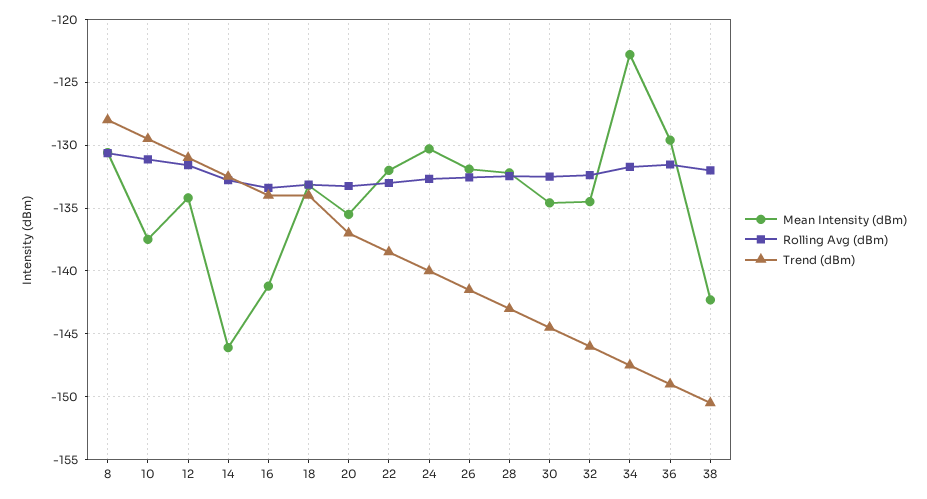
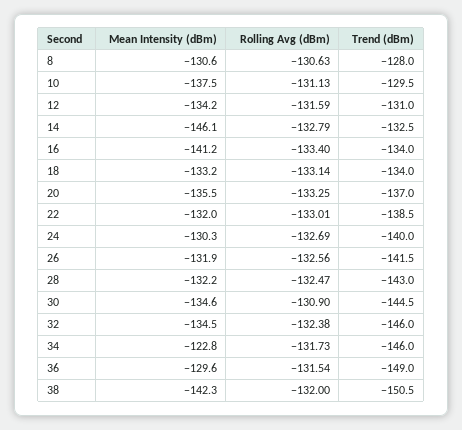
  {
    "Mean Intensity (dBm)": {
      "8": -130.6,
      "10": -137.5,
      "12": -134.2,
      "14": -146.1,
      "16": -141.2,
      "18": -133.2,
      "20": -135.5,
      "22": -132,
      "24": -130.3,
      "26": -131.9,
      "28": -132.2,
      "30": -134.6,
      "32": -134.5,
      "34": -122.8,
      "36": -129.6,
      "38": -142.3
    },
    "Rolling Avg (dBm)": {
      "8": -130.63,
      "10": -131.13,
      "12": -131.59,
      "14": -132.79,
      "16": -133.4,
      "18": -133.14,
      "20": -133.25,
      "22": -133.01,
      "24": -132.69,
      "26": -132.56,
      "28": -132.47,
-     "30": -132.5,
+     "30": -130.9,
      "32": -132.38,
      "34": -131.73,
      "36": -131.54,
      "38": -132
    },
    "Trend (dBm)": {
      "8": -128,
      "10": -129.5,
      "12": -131,
      "14": -132.5,
      "16": -134,
      "18": -134,
      "20": -137,
      "22": -138.5,
      "24": -140,
      "26": -141.5,
      "28": -143,
      "30": -144.5,
      "32": -146,
-     "34": -147.5,
+     "34": -146,
      "36": -149,
      "38": -150.5
    }
  }

